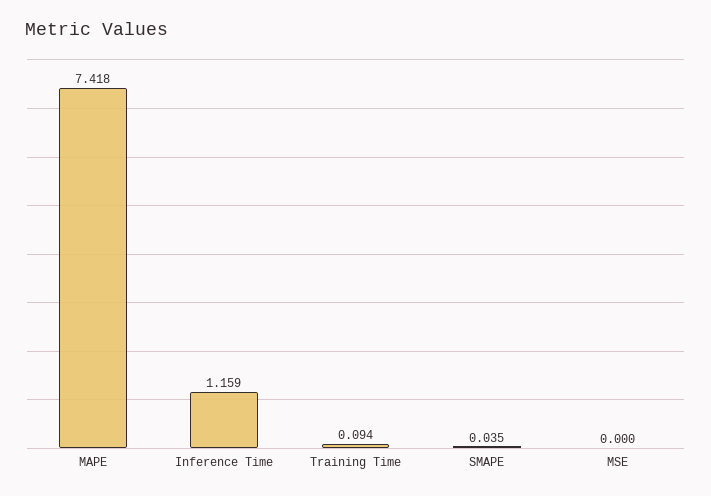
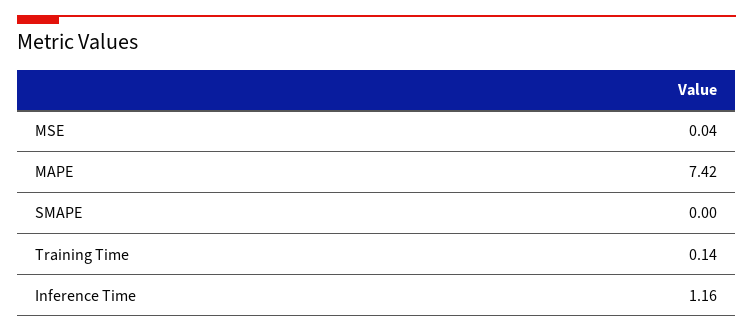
  {
    "MAPE": 7.418,
    "Inference Time": 1.159,
-   "Training Time": 0.094,
+   "Training Time": 0.14,
-   "SMAPE": 0.035,
+   "SMAPE": 0,
-   "MSE": 0
+   "MSE": 0.04
  }

